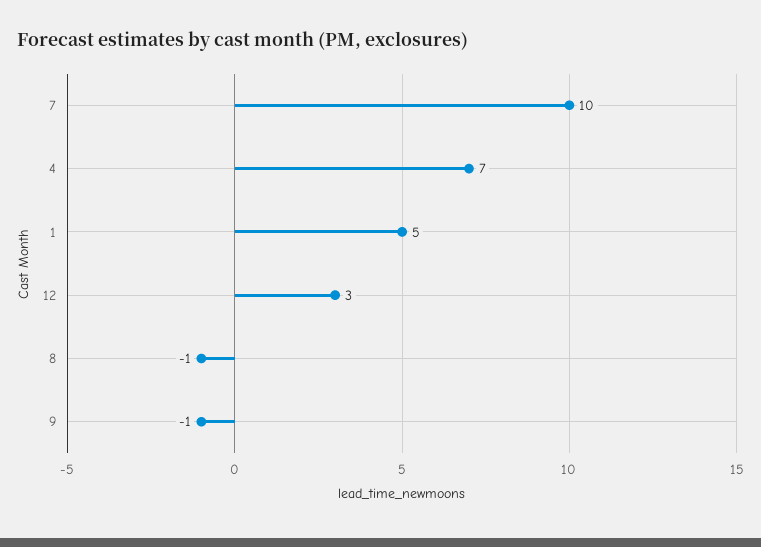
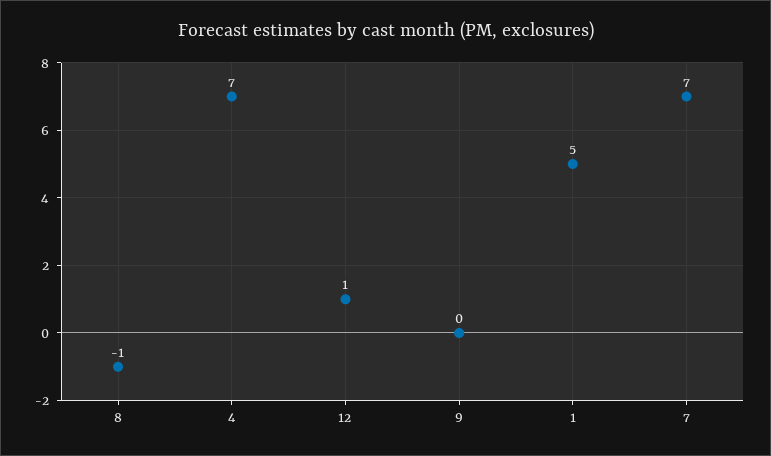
  {
-   "7": 10,
+   "7": 7,
    "4": 7,
    "1": 5,
-   "12": 3,
+   "12": 1,
    "8": -1,
-   "9": -1
+   "9": 0
  }

